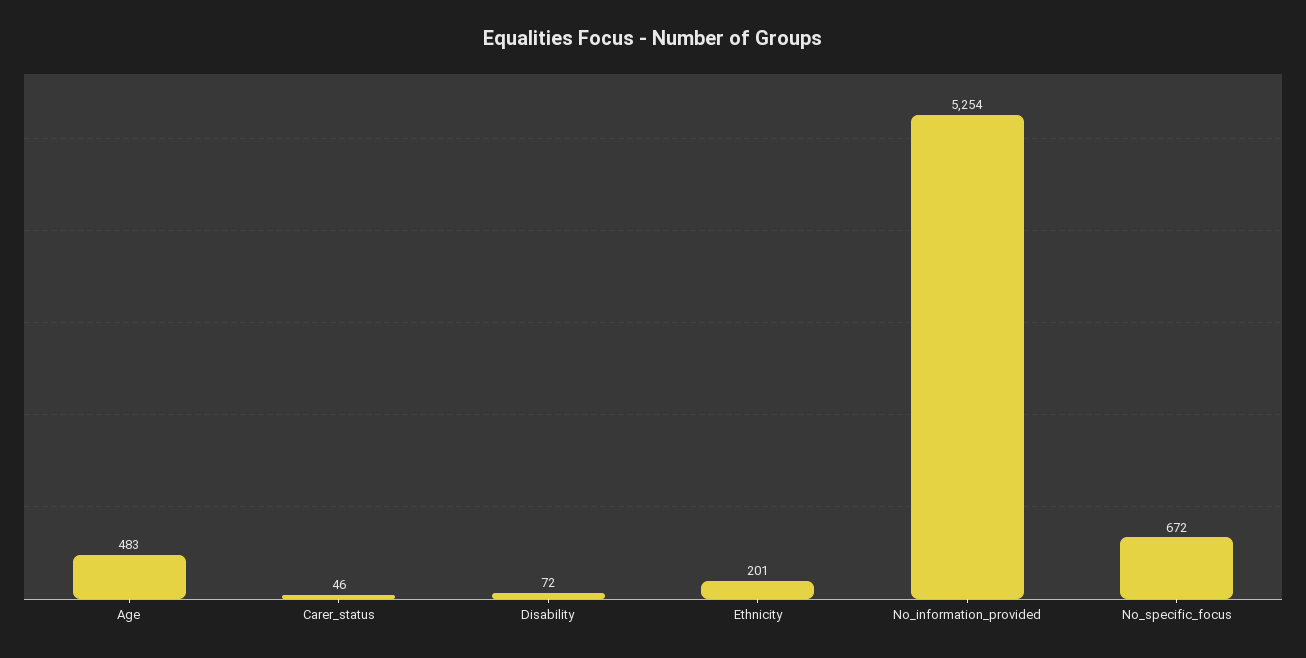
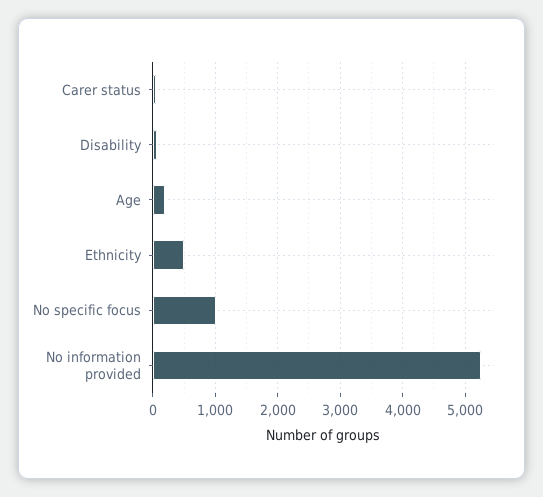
  {
-   "Age": 483,
+   "Age": 200,
    "Carer_status": 46,
    "Disability": 72,
-   "Ethnicity": 201,
+   "Ethnicity": 500,
    "No_information_provided": 5254,
-   "No_specific_focus": 672
+   "No_specific_focus": 1000
  }

